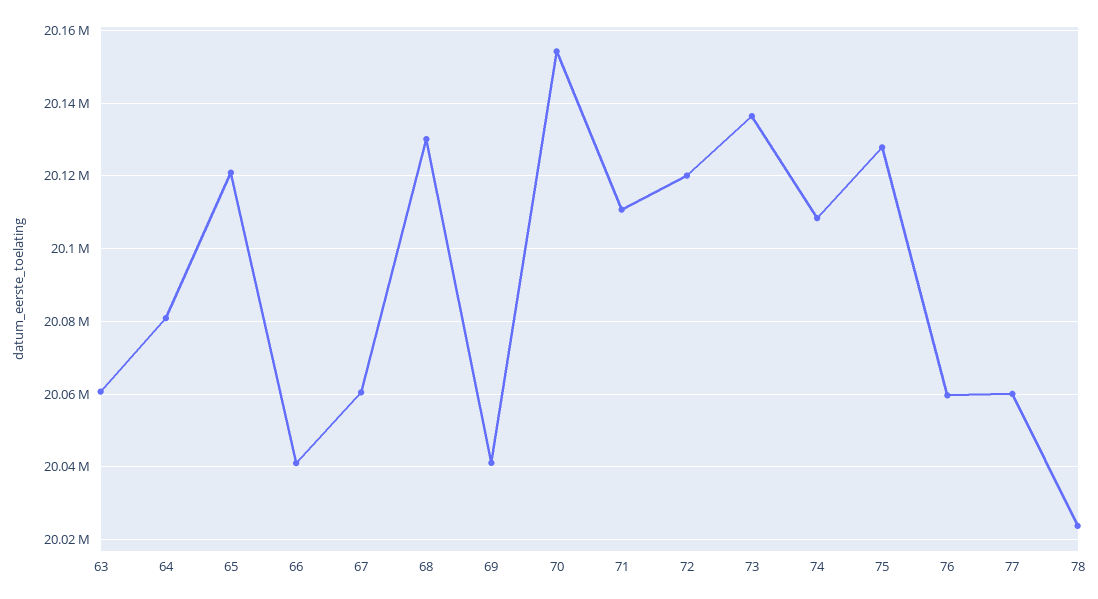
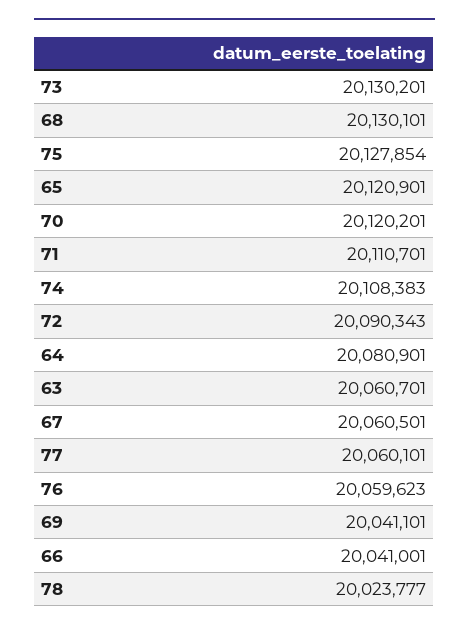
  {
    "63": 20060701,
    "64": 20080901,
    "65": 20120901,
    "66": 20041001,
    "67": 20060501,
    "68": 20130101,
    "69": 20041101,
-   "70": 20154000,
+   "70": 20120201,
    "71": 20110701,
-   "72": 20120000,
+   "72": 20090343,
-   "73": 20136000,
+   "73": 20130201,
    "74": 20108383,
    "75": 20127854,
    "76": 20059623,
    "77": 20060101,
    "78": 20023777
  }

